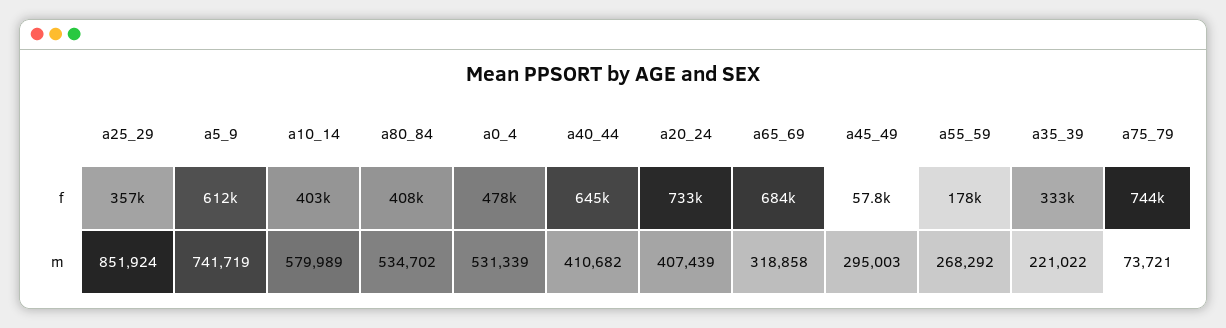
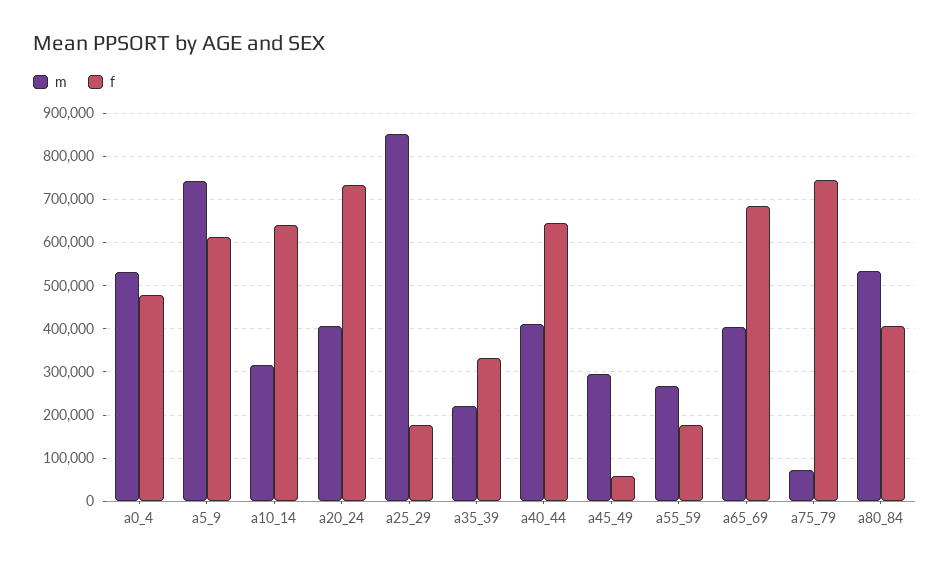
  {
    "f": {
-     "a25_29": 357000,
+     "a25_29": 180000,
      "a5_9": 612000,
-     "a10_14": 403000,
+     "a10_14": 640000,
      "a80_84": 408000,
      "a0_4": 478000,
      "a40_44": 645000,
      "a20_24": 733000,
      "a65_69": 684000,
      "a45_49": 57800,
      "a55_59": 178000,
      "a35_39": 333000,
      "a75_79": 744000
    },
    "m": {
      "a25_29": 851924,
      "a5_9": 741719,
-     "a10_14": 579989,
+     "a10_14": 320000,
      "a80_84": 534702,
      "a0_4": 531339,
      "a40_44": 410682,
      "a20_24": 407439,
-     "a65_69": 318858,
+     "a65_69": 400000,
      "a45_49": 295003,
      "a55_59": 268292,
      "a35_39": 221022,
      "a75_79": 73721
    }
  }

